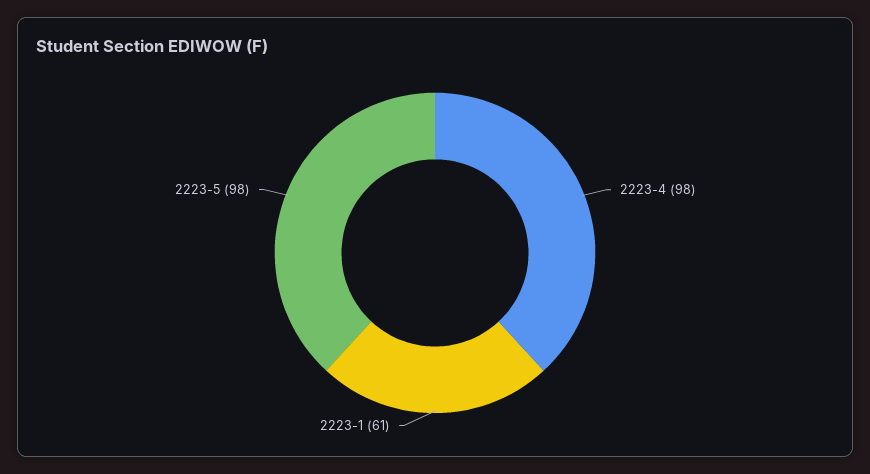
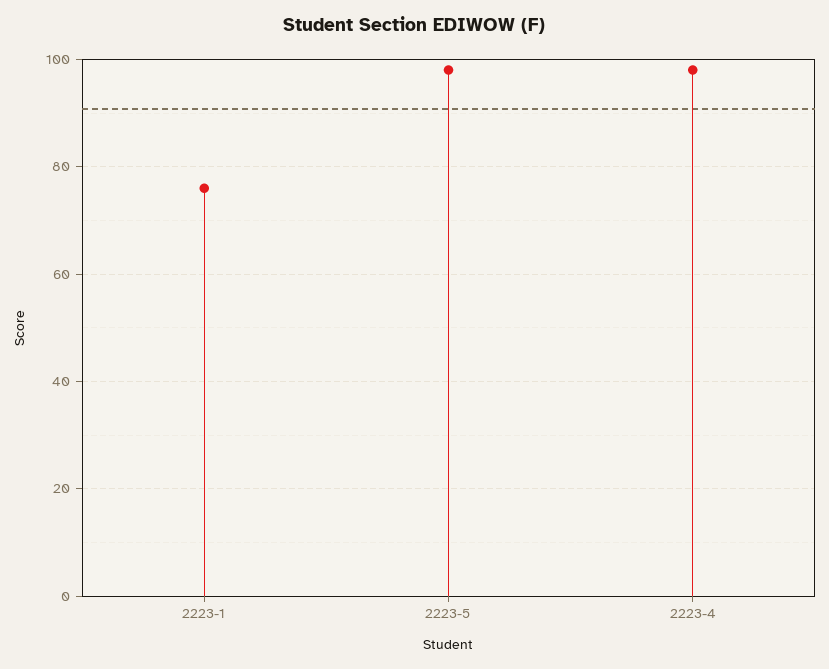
  {
    "2223-4": 98,
-   "2223-1": 61,
+   "2223-1": 75,
    "2223-5": 98
  }

